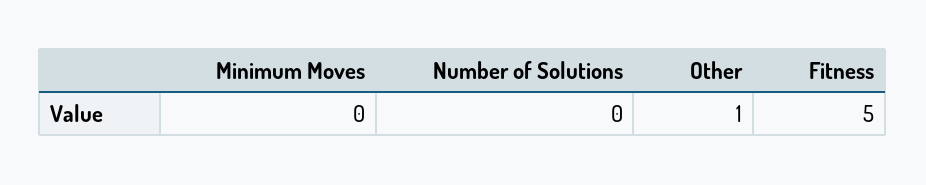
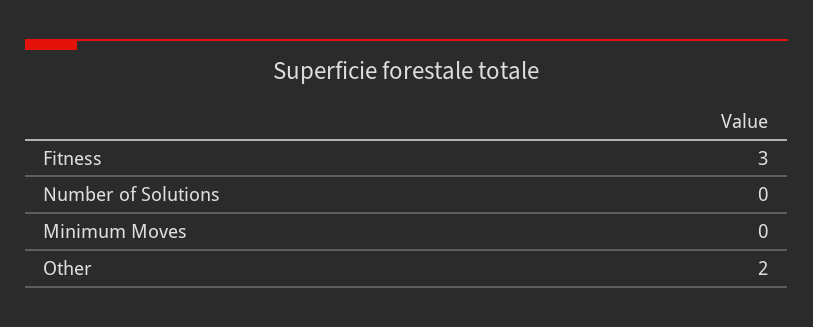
  {
    "Minimum Moves": 0,
    "Number of Solutions": 0,
-   "Other": 1,
+   "Other": 2,
-   "Fitness": 5
+   "Fitness": 3
  }

